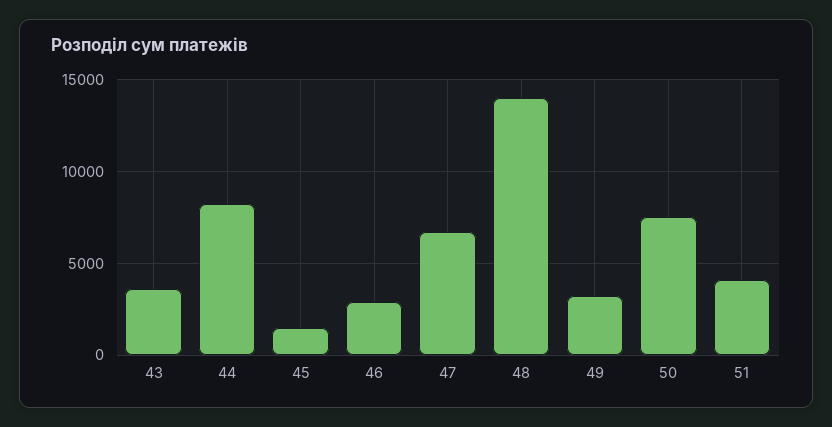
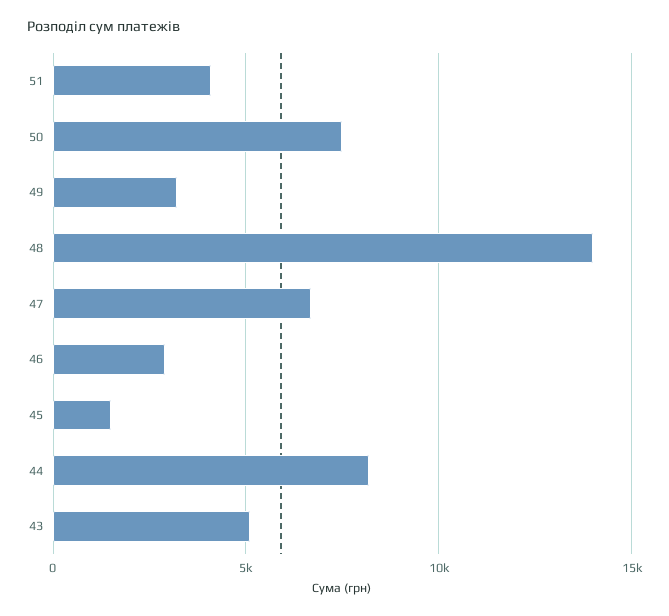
  {
-   "43": 3500,
+   "43": 5000,
    "44": 8000,
    "45": 1500,
    "46": 3000,
    "47": 6500,
    "48": 14000,
    "49": 3000,
    "50": 7500,
    "51": 4000
  }

